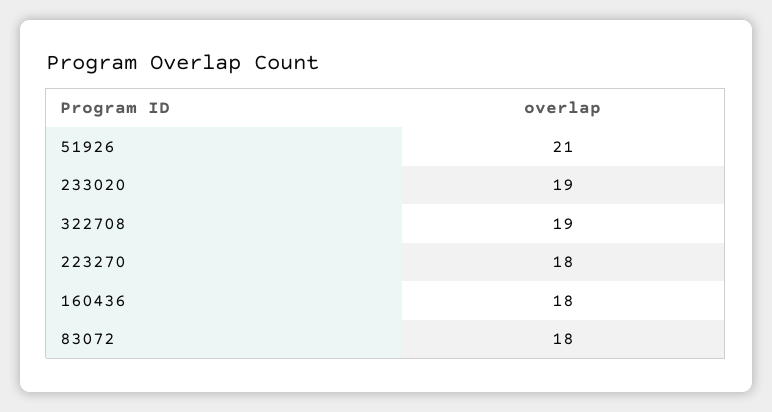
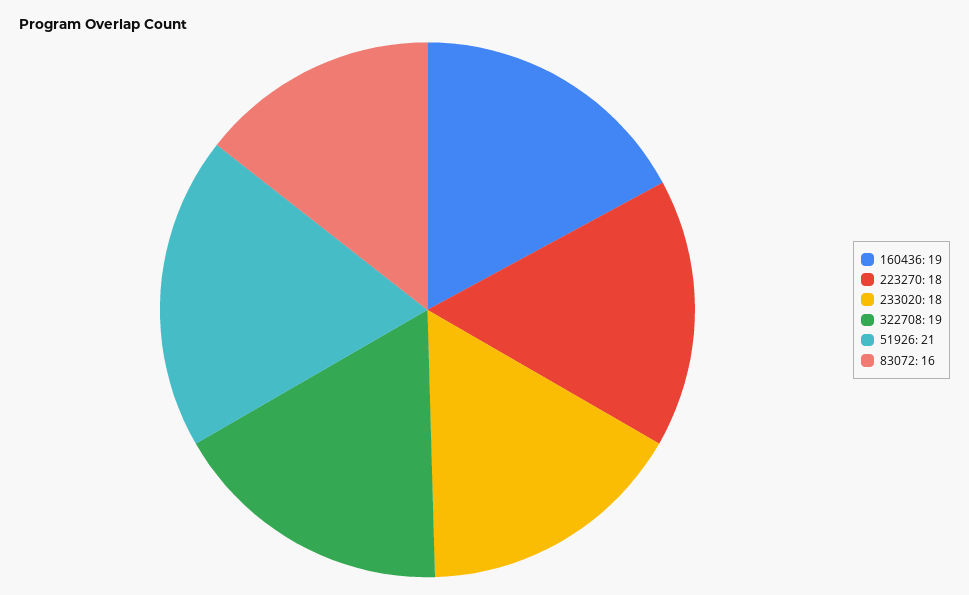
  {
    "51926": 21,
-   "233020": 19,
+   "233020": 18,
    "322708": 19,
    "223270": 18,
-   "160436": 18,
+   "160436": 19,
-   "83072": 18
+   "83072": 16
  }

